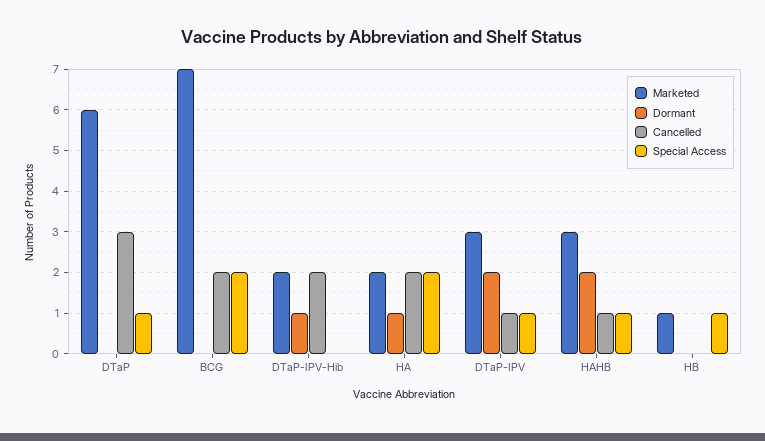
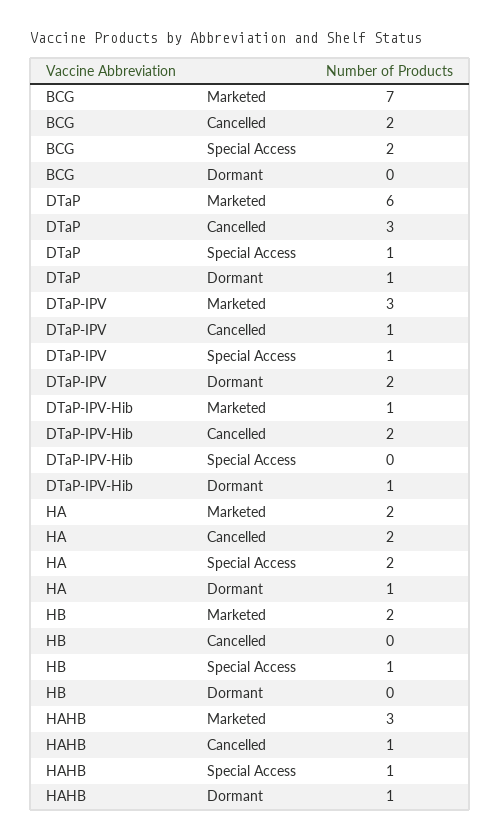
  {
    "Marketed": {
      "DTaP": 6,
      "BCG": 7,
-     "DTaP-IPV-Hib": 2,
+     "DTaP-IPV-Hib": 1,
      "HA": 2,
      "DTaP-IPV": 3,
      "HAHB": 3,
-     "HB": 1
+     "HB": 2
    },
    "Dormant": {
-     "DTaP": 0,
+     "DTaP": 1,
      "BCG": 0,
      "DTaP-IPV-Hib": 1,
      "HA": 1,
      "DTaP-IPV": 2,
-     "HAHB": 2,
+     "HAHB": 1,
      "HB": 0
    },
    "Cancelled": {
      "DTaP": 3,
      "BCG": 2,
      "DTaP-IPV-Hib": 2,
      "HA": 2,
      "DTaP-IPV": 1,
      "HAHB": 1,
      "HB": 0
    },
    "Special Access": {
      "DTaP": 1,
      "BCG": 2,
      "DTaP-IPV-Hib": 0,
      "HA": 2,
      "DTaP-IPV": 1,
      "HAHB": 1,
      "HB": 1
    }
  }

